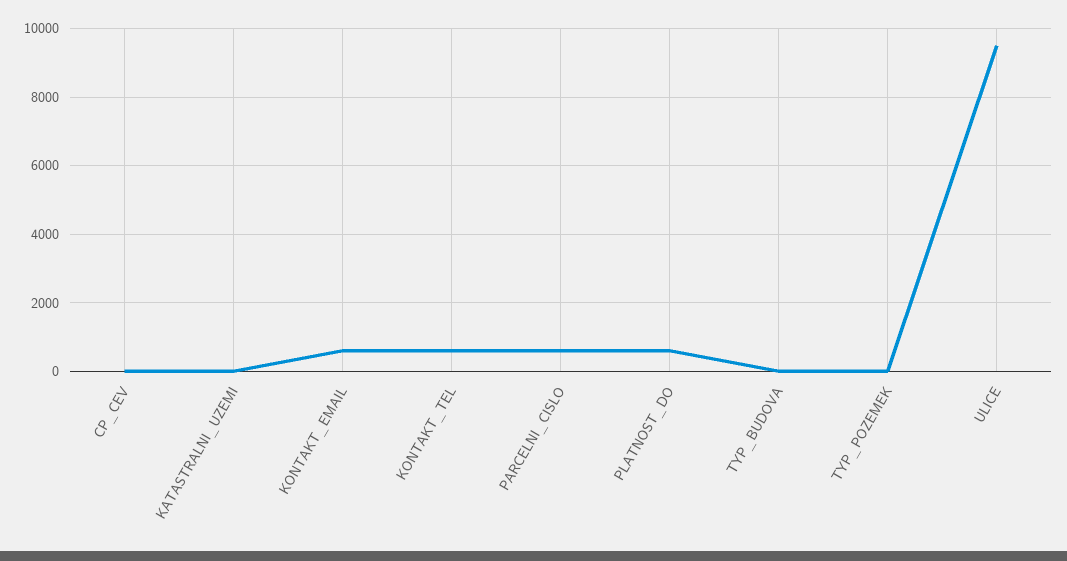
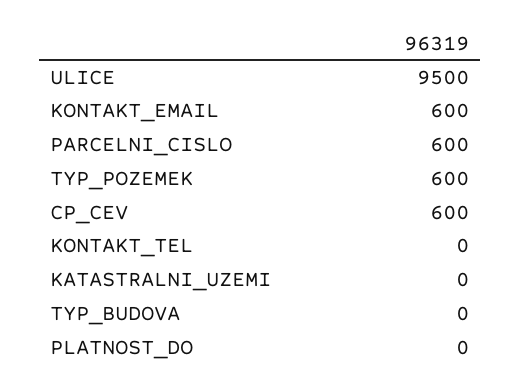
  {
-   "CP_CEV": 0,
+   "CP_CEV": 600,
    "KATASTRALNI_UZEMI": 0,
    "KONTAKT_EMAIL": 600,
-   "KONTAKT_TEL": 600,
+   "KONTAKT_TEL": 0,
    "PARCELNI_CISLO": 600,
-   "PLATNOST_DO": 600,
+   "PLATNOST_DO": 0,
    "TYP_BUDOVA": 0,
-   "TYP_POZEMEK": 0,
+   "TYP_POZEMEK": 600,
    "ULICE": 9500
  }

